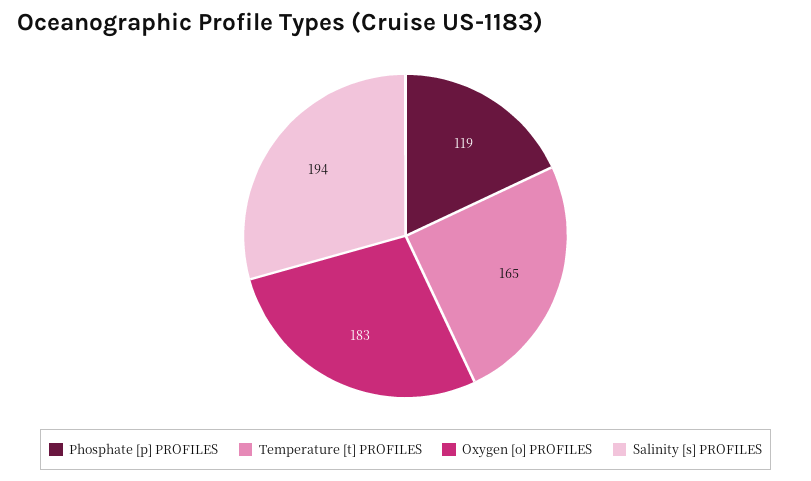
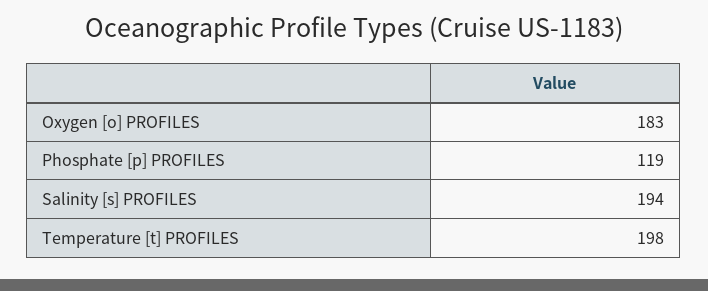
  {
    "Phosphate [p] PROFILES": 119,
-   "Temperature [t] PROFILES": 165,
+   "Temperature [t] PROFILES": 198,
    "Oxygen [o] PROFILES": 183,
    "Salinity [s] PROFILES": 194
  }

